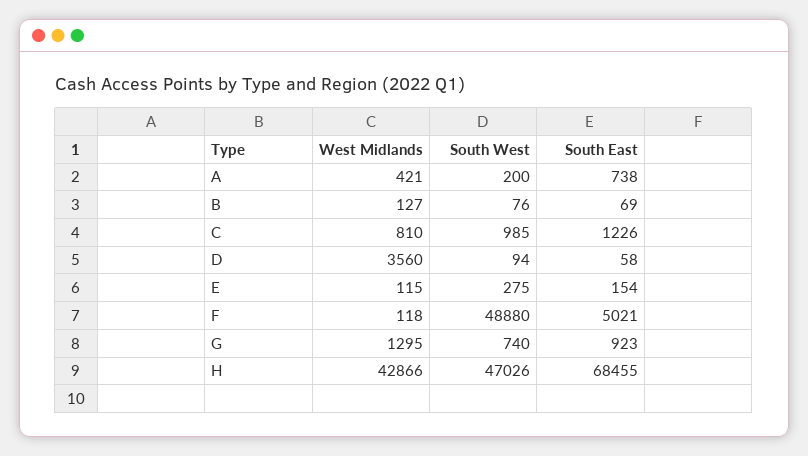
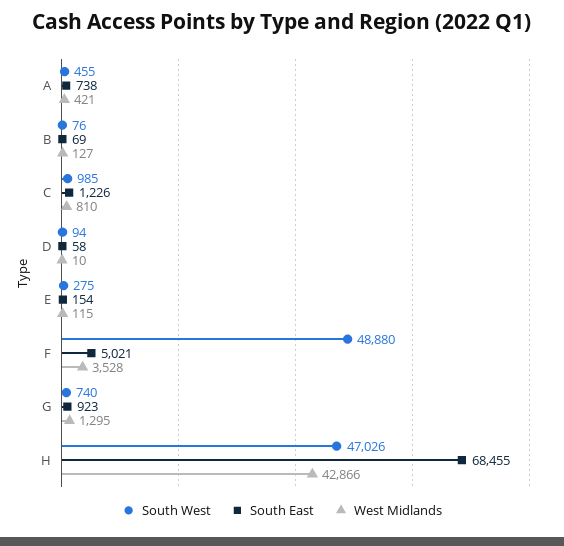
  {
    "West Midlands": {
      "A": 421,
      "B": 127,
      "C": 810,
-     "D": 3560,
+     "D": 10,
      "E": 115,
-     "F": 118,
+     "F": 3528,
      "G": 1295,
      "H": 42866
    },
    "South West": {
-     "A": 200,
+     "A": 455,
      "B": 76,
      "C": 985,
      "D": 94,
      "E": 275,
      "F": 48880,
      "G": 740,
      "H": 47026
    },
    "South East": {
      "A": 738,
      "B": 69,
      "C": 1226,
      "D": 58,
      "E": 154,
      "F": 5021,
      "G": 923,
      "H": 68455
    }
  }

